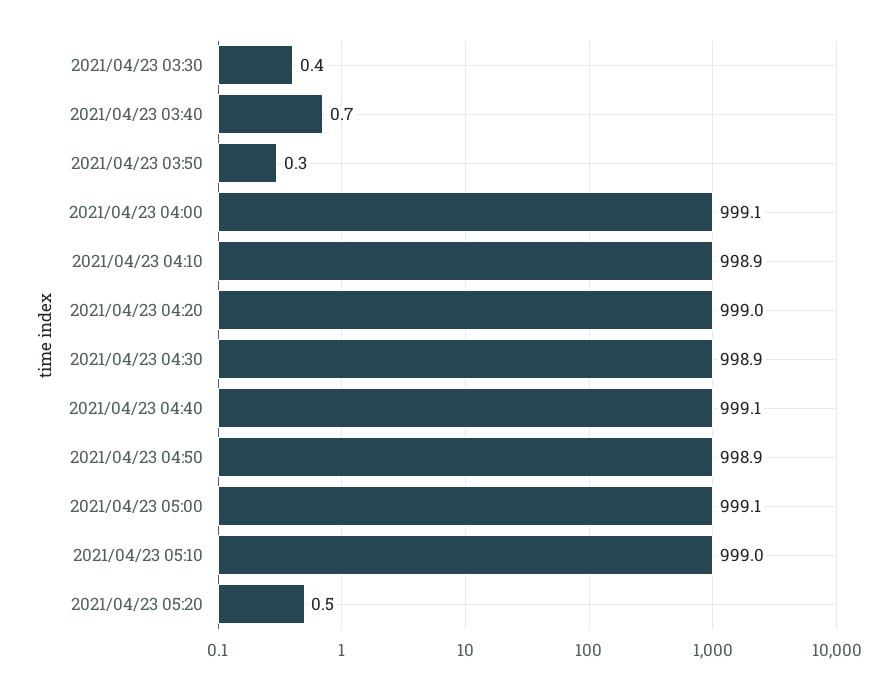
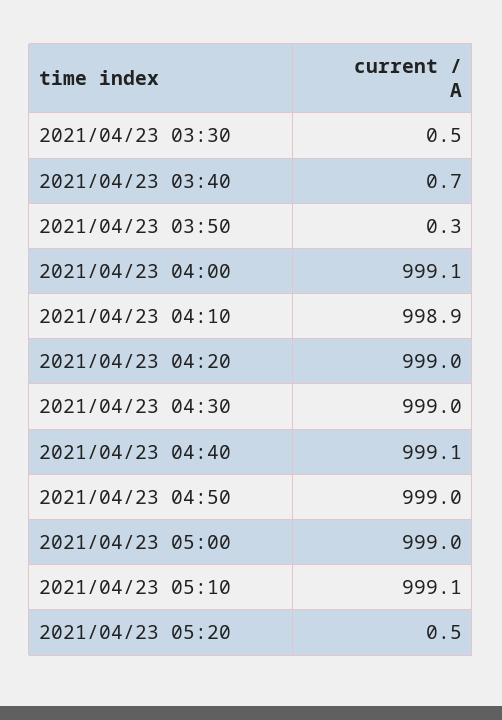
  {
-   "2021/04/23 03:30": 0.4,
+   "2021/04/23 03:30": 0.5,
    "2021/04/23 03:40": 0.7,
    "2021/04/23 03:50": 0.3,
    "2021/04/23 04:00": 999.1,
    "2021/04/23 04:10": 998.9,
    "2021/04/23 04:20": 999,
-   "2021/04/23 04:30": 998.9,
+   "2021/04/23 04:30": 999,
    "2021/04/23 04:40": 999.1,
-   "2021/04/23 04:50": 998.9,
+   "2021/04/23 04:50": 999,
-   "2021/04/23 05:00": 999.1,
+   "2021/04/23 05:00": 999,
-   "2021/04/23 05:10": 999,
+   "2021/04/23 05:10": 999.1,
    "2021/04/23 05:20": 0.5
  }

